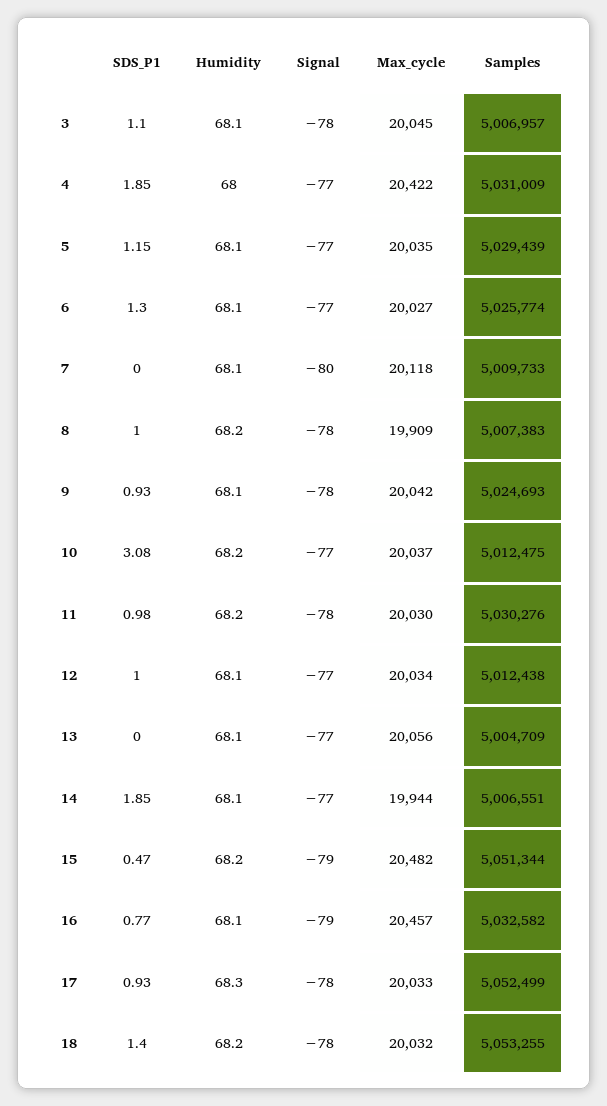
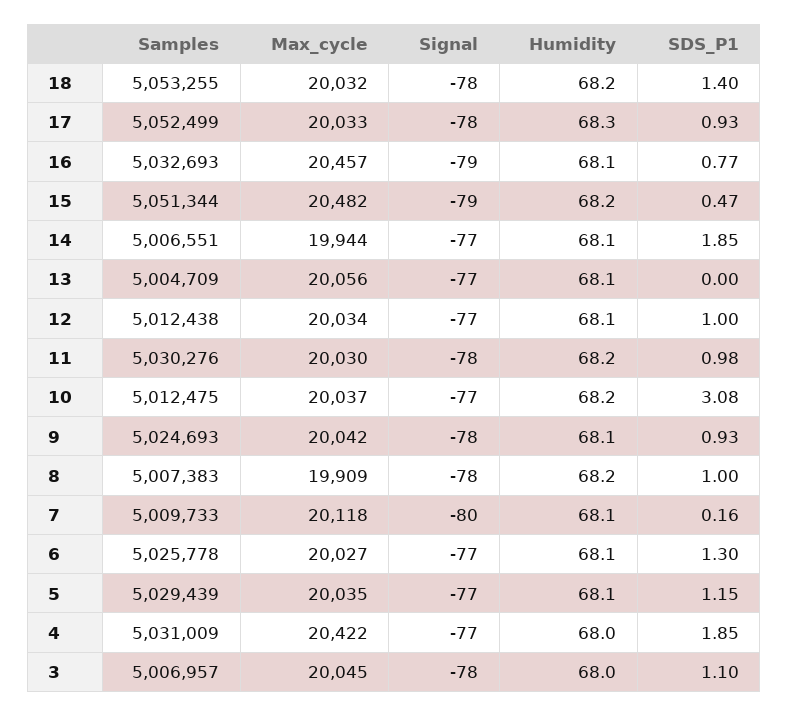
  {
    "SDS_P1": {
      "3": 1.1,
      "4": 1.85,
      "5": 1.15,
      "6": 1.3,
-     "7": 0,
+     "7": 0.16,
      "8": 1,
      "9": 0.93,
      "10": 3.08,
      "11": 0.98,
      "12": 1,
      "13": 0,
      "14": 1.85,
      "15": 0.47,
      "16": 0.77,
      "17": 0.93,
      "18": 1.4
    },
    "Humidity": {
-     "3": 68.1,
+     "3": 68,
      "4": 68,
      "5": 68.1,
      "6": 68.1,
      "7": 68.1,
      "8": 68.2,
      "9": 68.1,
      "10": 68.2,
      "11": 68.2,
      "12": 68.1,
      "13": 68.1,
      "14": 68.1,
      "15": 68.2,
      "16": 68.1,
      "17": 68.3,
      "18": 68.2
    },
    "Signal": {
      "3": -78,
      "4": -77,
      "5": -77,
      "6": -77,
      "7": -80,
      "8": -78,
      "9": -78,
      "10": -77,
      "11": -78,
      "12": -77,
      "13": -77,
      "14": -77,
      "15": -79,
      "16": -79,
      "17": -78,
      "18": -78
    },
    "Max_cycle": {
      "3": 20045,
      "4": 20422,
      "5": 20035,
      "6": 20027,
      "7": 20118,
      "8": 19909,
      "9": 20042,
      "10": 20037,
      "11": 20030,
      "12": 20034,
      "13": 20056,
      "14": 19944,
      "15": 20482,
      "16": 20457,
      "17": 20033,
      "18": 20032
    },
    "Samples": {
      "3": 5006957,
      "4": 5031009,
      "5": 5029439,
-     "6": 5025774,
+     "6": 5025778,
      "7": 5009733,
      "8": 5007383,
      "9": 5024693,
      "10": 5012475,
      "11": 5030276,
      "12": 5012438,
      "13": 5004709,
      "14": 5006551,
      "15": 5051344,
-     "16": 5032582,
+     "16": 5032693,
      "17": 5052499,
      "18": 5053255
    }
  }

